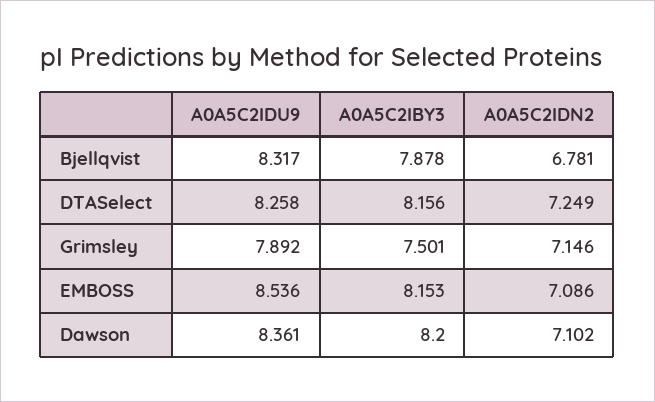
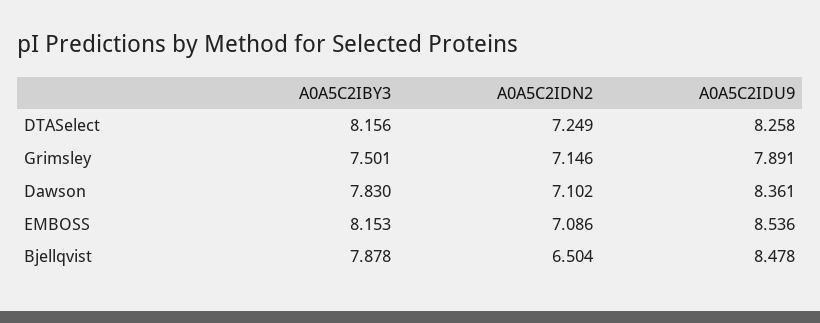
  {
    "A0A5C2IDU9": {
-     "Bjellqvist": 8.317,
+     "Bjellqvist": 8.478,
      "DTASelect": 8.258,
-     "Grimsley": 7.892,
+     "Grimsley": 7.891,
      "EMBOSS": 8.536,
      "Dawson": 8.361
    },
    "A0A5C2IBY3": {
      "Bjellqvist": 7.878,
      "DTASelect": 8.156,
      "Grimsley": 7.501,
      "EMBOSS": 8.153,
-     "Dawson": 8.2
+     "Dawson": 7.83
    },
    "A0A5C2IDN2": {
-     "Bjellqvist": 6.781,
+     "Bjellqvist": 6.504,
      "DTASelect": 7.249,
      "Grimsley": 7.146,
      "EMBOSS": 7.086,
      "Dawson": 7.102
    }
  }

